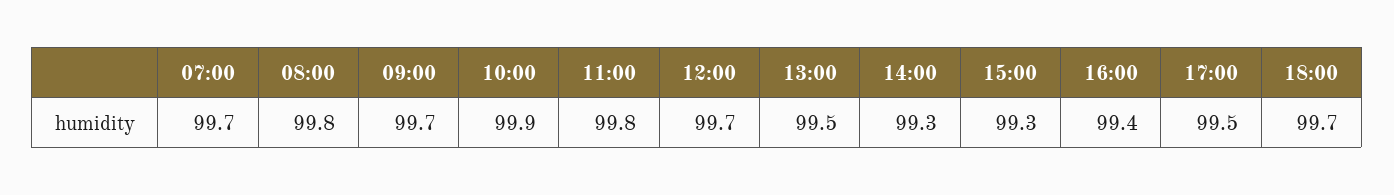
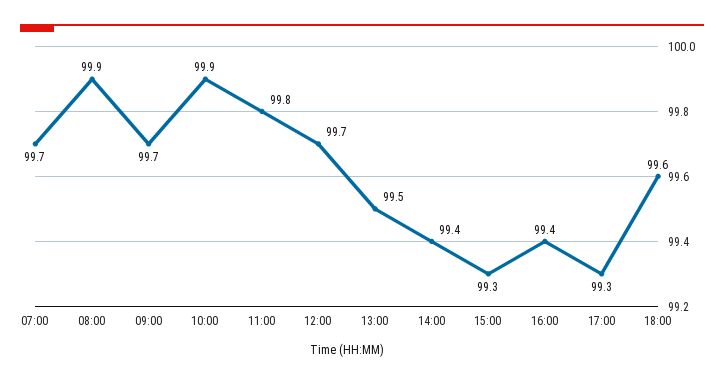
  {
    "07:00": 99.7,
-   "08:00": 99.8,
+   "08:00": 99.9,
    "09:00": 99.7,
    "10:00": 99.9,
    "11:00": 99.8,
    "12:00": 99.7,
    "13:00": 99.5,
-   "14:00": 99.3,
+   "14:00": 99.4,
    "15:00": 99.3,
    "16:00": 99.4,
-   "17:00": 99.5,
+   "17:00": 99.3,
-   "18:00": 99.7
+   "18:00": 99.6
  }

